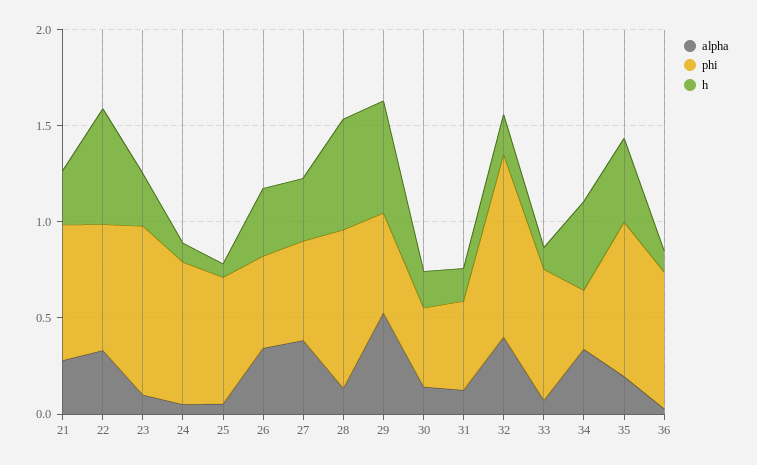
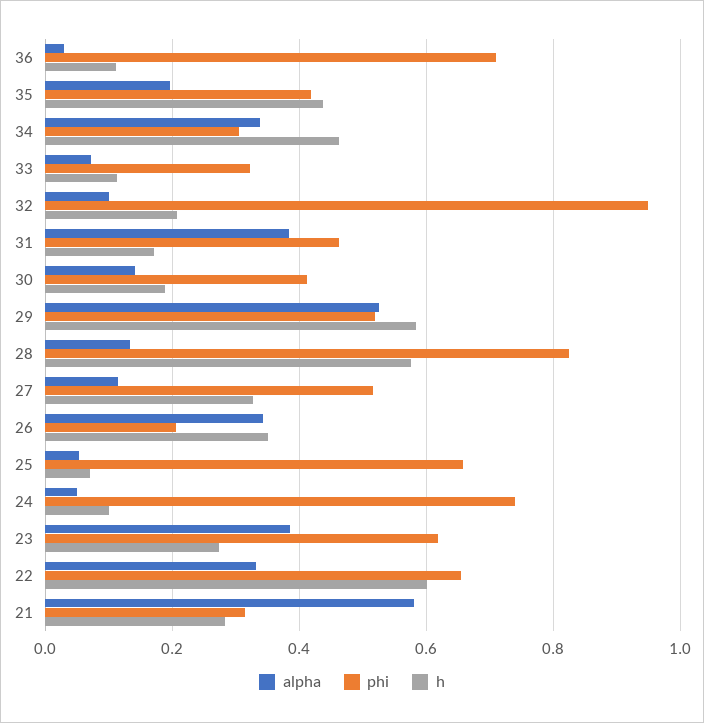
  {
    "alpha": {
-     "21": 0.3,
+     "21": 0.58,
      "22": 0.34,
-     "23": 0.1,
+     "23": 0.38,
      "24": 0.06,
      "25": 0.06,
      "26": 0.34,
-     "27": 0.4,
+     "27": 0.12,
      "28": 0.14,
      "29": 0.52,
      "30": 0.14,
-     "31": 0.1,
+     "31": 0.38,
-     "32": 0.4,
+     "32": 0.1,
      "33": 0.08,
      "34": 0.34,
      "35": 0.2,
      "36": 0.02
    },
    "phi": {
-     "21": 0.7,
+     "21": 0.32,
      "22": 0.66,
-     "23": 0.9,
+     "23": 0.62,
      "24": 0.74,
      "25": 0.66,
-     "26": 0.5,
+     "26": 0.2,
      "27": 0.52,
      "28": 0.82,
      "29": 0.52,
      "30": 0.42,
      "31": 0.46,
      "32": 0.94,
-     "33": 0.7,
+     "33": 0.32,
      "34": 0.3,
-     "35": 0.8,
+     "35": 0.42,
      "36": 0.7
    },
    "h": {
      "21": 0.28,
      "22": 0.6,
      "23": 0.28,
      "24": 0.1,
      "25": 0.08,
      "26": 0.36,
      "27": 0.32,
      "28": 0.58,
      "29": 0.58,
      "30": 0.18,
      "31": 0.18,
      "32": 0.2,
      "33": 0.12,
      "34": 0.46,
      "35": 0.44,
      "36": 0.12
    }
  }

